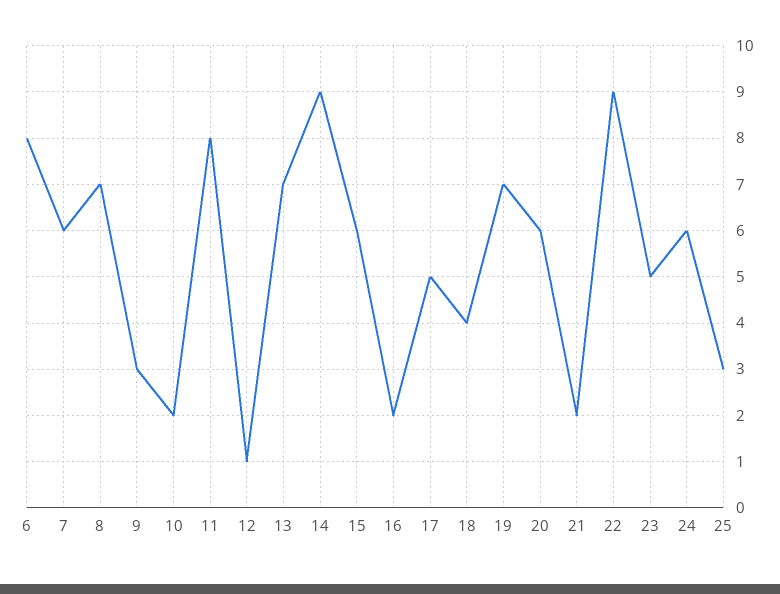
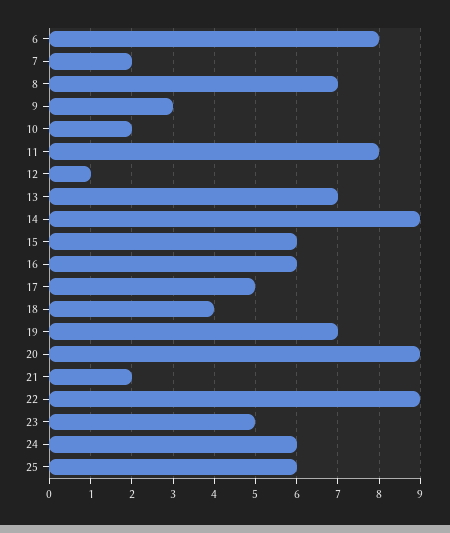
  {
    "6": 8,
-   "7": 6,
+   "7": 2,
    "8": 7,
    "9": 3,
    "10": 2,
    "11": 8,
    "12": 1,
    "13": 7,
    "14": 9,
    "15": 6,
-   "16": 2,
+   "16": 6,
    "17": 5,
    "18": 4,
    "19": 7,
-   "20": 6,
+   "20": 9,
    "21": 2,
    "22": 9,
    "23": 5,
    "24": 6,
-   "25": 3
+   "25": 6
  }

